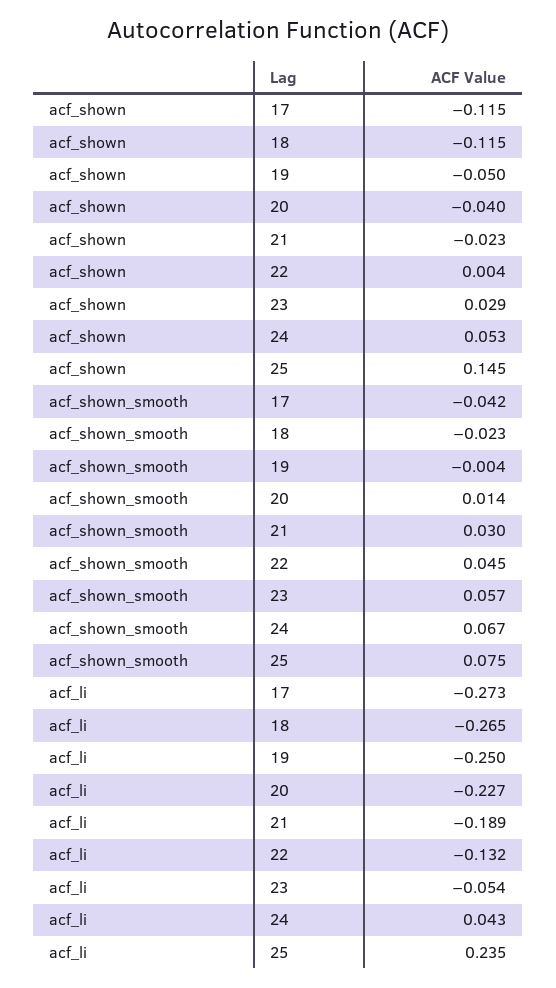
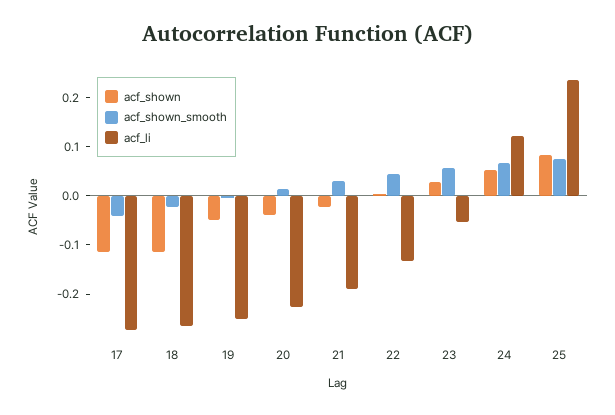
  {
    "acf_shown": {
      "17": -0.115,
      "18": -0.115,
      "19": -0.05,
      "20": -0.04,
      "21": -0.023,
      "22": 0.004,
      "23": 0.029,
      "24": 0.053,
-     "25": 0.145
+     "25": 0.08
    },
    "acf_shown_smooth": {
      "17": -0.042,
      "18": -0.023,
      "19": -0.004,
      "20": 0.014,
      "21": 0.03,
      "22": 0.045,
      "23": 0.057,
      "24": 0.067,
      "25": 0.075
    },
    "acf_li": {
      "17": -0.273,
      "18": -0.265,
      "19": -0.25,
      "20": -0.227,
      "21": -0.189,
      "22": -0.132,
      "23": -0.054,
-     "24": 0.043,
+     "24": 0.12,
      "25": 0.235
    }
  }

